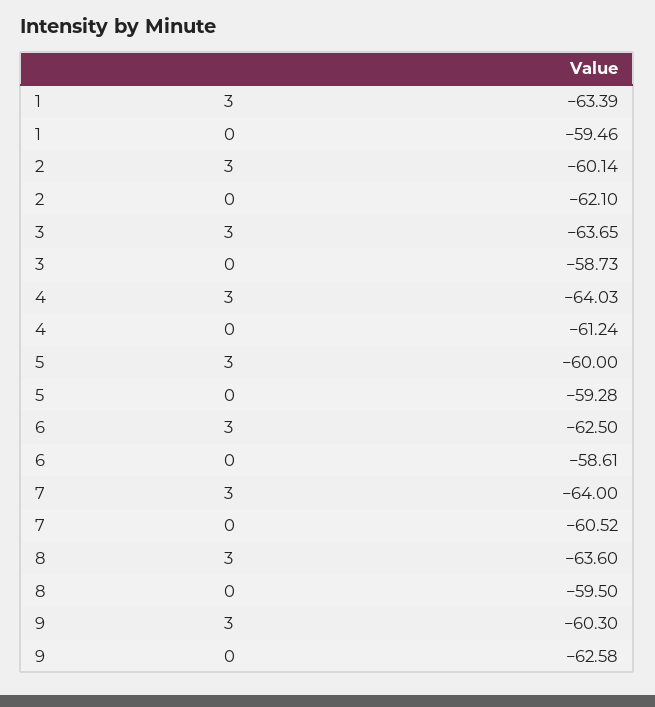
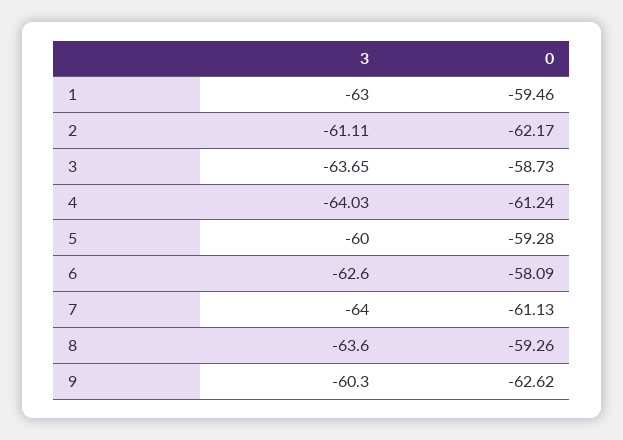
  {
    "1": {
-     "3": -63.39,
+     "3": -63,
      "0": -59.46
    },
    "2": {
-     "3": -60.14,
+     "3": -61.11,
-     "0": -62.1
+     "0": -62.17
    },
    "3": {
      "3": -63.65,
      "0": -58.73
    },
    "4": {
      "3": -64.03,
      "0": -61.24
    },
    "5": {
      "3": -60,
      "0": -59.28
    },
    "6": {
-     "3": -62.5,
+     "3": -62.6,
-     "0": -58.61
+     "0": -58.09
    },
    "7": {
      "3": -64,
-     "0": -60.52
+     "0": -61.13
    },
    "8": {
      "3": -63.6,
-     "0": -59.5
+     "0": -59.26
    },
    "9": {
      "3": -60.3,
-     "0": -62.58
+     "0": -62.62
    }
  }

